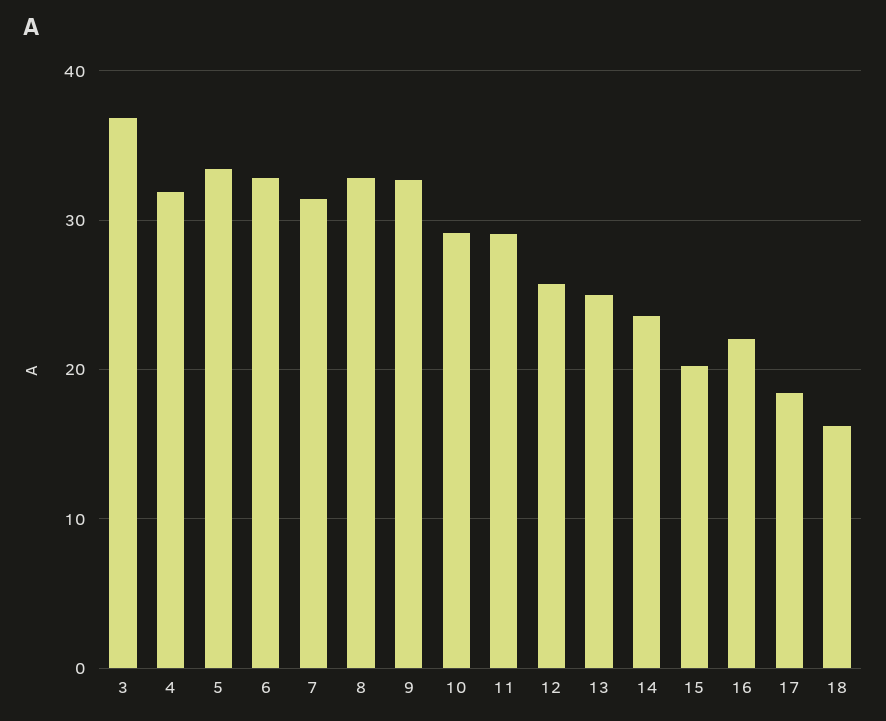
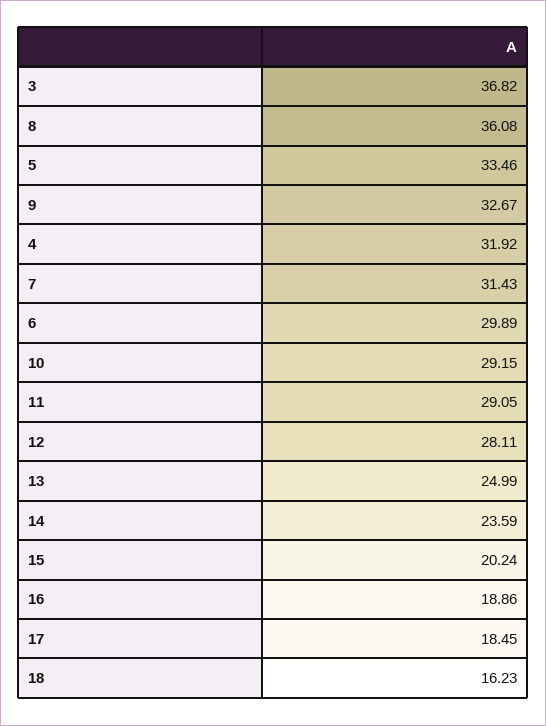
  {
    "3": 36.82,
    "4": 31.92,
    "5": 33.46,
-   "6": 33,
+   "6": 29.89,
    "7": 31.43,
-   "8": 33,
+   "8": 36.08,
    "9": 32.67,
    "10": 29.15,
    "11": 29.05,
-   "12": 26,
+   "12": 28.11,
    "13": 24.99,
    "14": 23.59,
    "15": 20.24,
-   "16": 22,
+   "16": 18.86,
    "17": 18.45,
    "18": 16.23
  }

